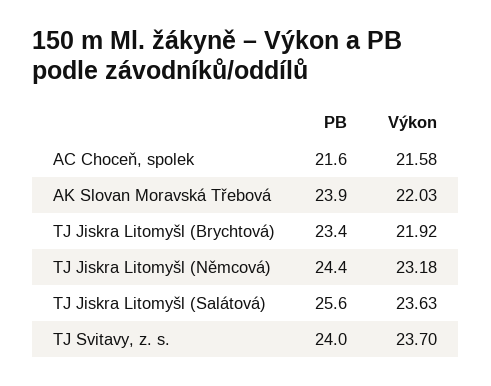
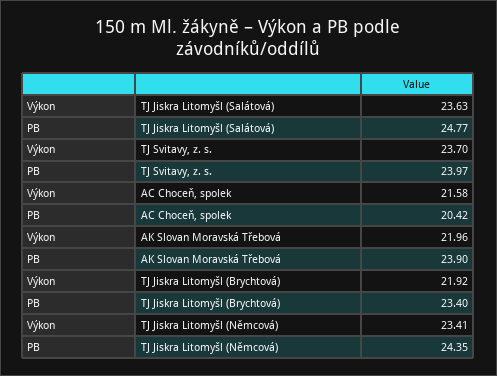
  {
    "PB": {
-     "AC Choceň, spolek": 21.6,
+     "AC Choceň, spolek": 20.42,
      "AK Slovan Moravská Třebová": 23.9,
      "TJ Jiskra Litomyšl (Brychtová)": 23.4,
      "TJ Jiskra Litomyšl (Němcová)": 24.35,
-     "TJ Jiskra Litomyšl (Salátová)": 25.6,
+     "TJ Jiskra Litomyšl (Salátová)": 24.77,
      "TJ Svitavy, z. s.": 23.97
    },
    "Výkon": {
      "AC Choceň, spolek": 21.58,
-     "AK Slovan Moravská Třebová": 22.03,
+     "AK Slovan Moravská Třebová": 21.96,
      "TJ Jiskra Litomyšl (Brychtová)": 21.92,
-     "TJ Jiskra Litomyšl (Němcová)": 23.18,
+     "TJ Jiskra Litomyšl (Němcová)": 23.41,
      "TJ Jiskra Litomyšl (Salátová)": 23.63,
      "TJ Svitavy, z. s.": 23.7
    }
  }

